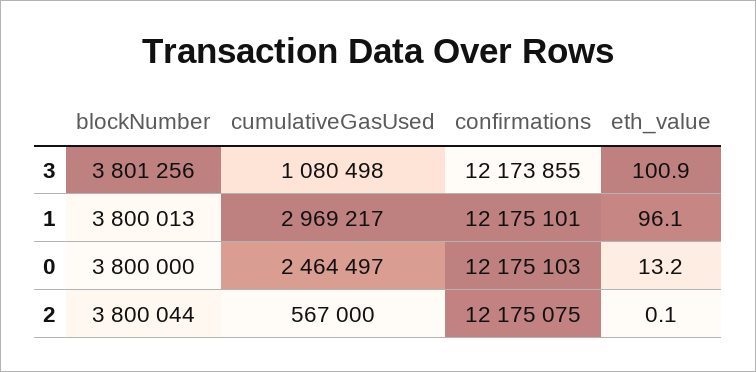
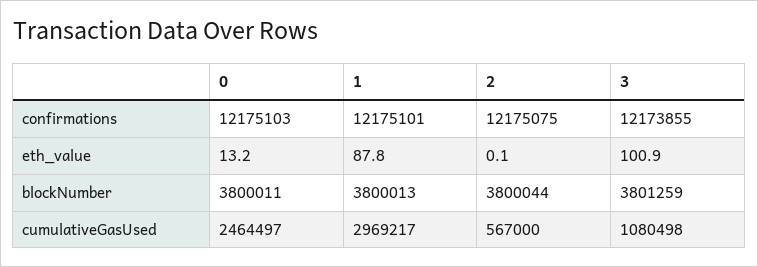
  {
    "blockNumber": {
-     "3": 3801256,
+     "3": 3801259,
      "1": 3800013,
-     "0": 3800000,
+     "0": 3800011,
      "2": 3800044
    },
    "cumulativeGasUsed": {
      "3": 1080498,
      "1": 2969217,
      "0": 2464497,
      "2": 567000
    },
    "confirmations": {
      "3": 12173855,
      "1": 12175101,
      "0": 12175103,
      "2": 12175075
    },
    "eth_value": {
      "3": 100.9,
-     "1": 96.1,
+     "1": 87.8,
      "0": 13.2,
      "2": 0.1
    }
  }

